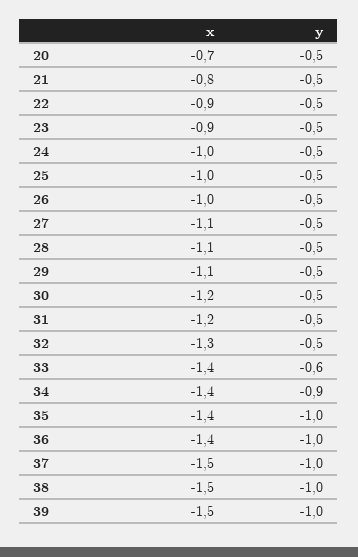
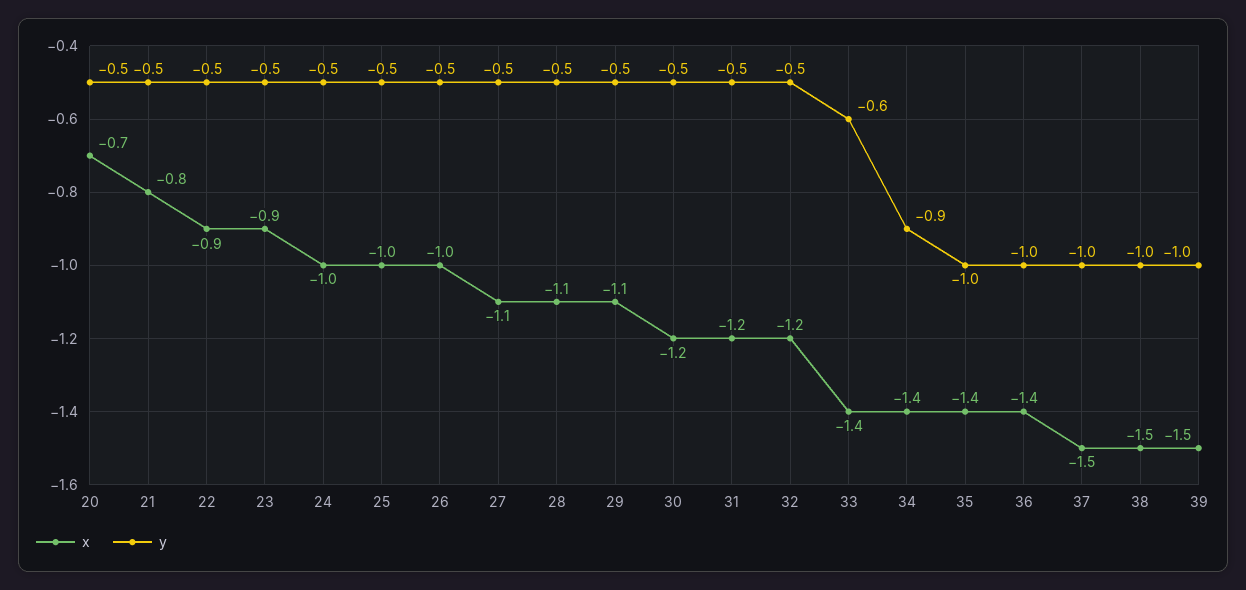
  {
    "x": {
      "20": -0.7,
      "21": -0.8,
      "22": -0.9,
      "23": -0.9,
      "24": -1,
      "25": -1,
      "26": -1,
      "27": -1.1,
      "28": -1.1,
      "29": -1.1,
      "30": -1.2,
      "31": -1.2,
-     "32": -1.3,
+     "32": -1.2,
      "33": -1.4,
      "34": -1.4,
      "35": -1.4,
      "36": -1.4,
      "37": -1.5,
      "38": -1.5,
      "39": -1.5
    },
    "y": {
      "20": -0.5,
      "21": -0.5,
      "22": -0.5,
      "23": -0.5,
      "24": -0.5,
      "25": -0.5,
      "26": -0.5,
      "27": -0.5,
      "28": -0.5,
      "29": -0.5,
      "30": -0.5,
      "31": -0.5,
      "32": -0.5,
      "33": -0.6,
      "34": -0.9,
      "35": -1,
      "36": -1,
      "37": -1,
      "38": -1,
      "39": -1
    }
  }

